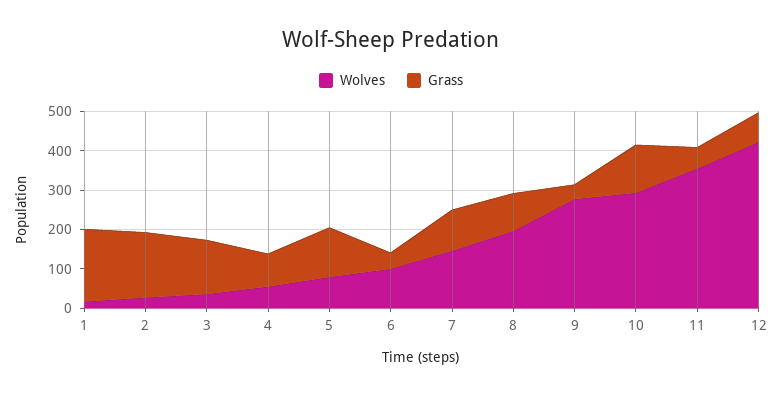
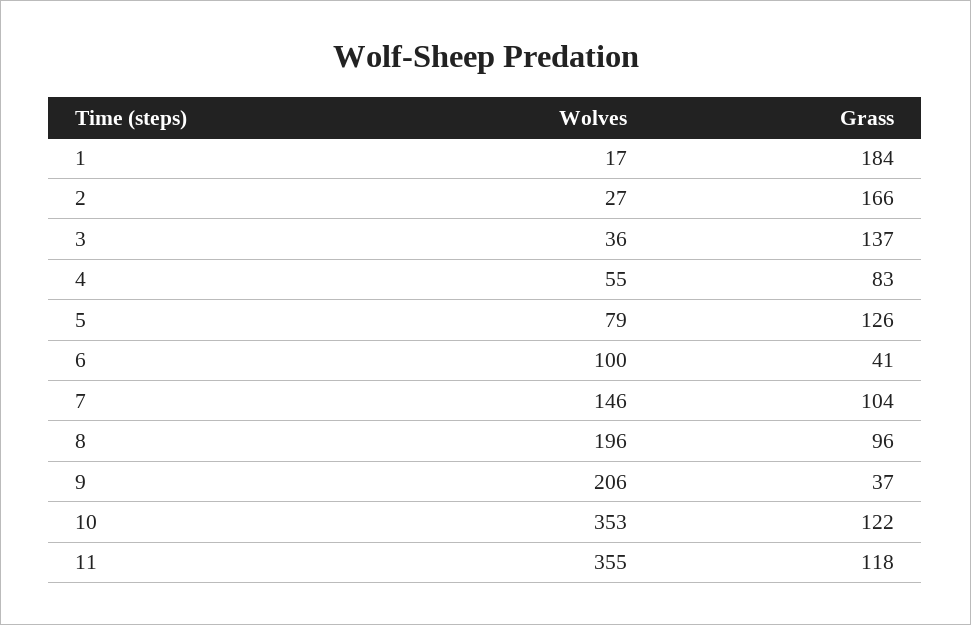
  {
    "Wolves": {
      "1": 17,
      "2": 27,
      "3": 36,
      "4": 55,
      "5": 79,
      "6": 100,
      "7": 146,
      "8": 196,
-     "9": 275,
+     "9": 206,
-     "10": 300,
+     "10": 353,
-     "11": 355,
+     "11": 355
-     "12": 425
    },
    "Grass": {
      "1": 184,
      "2": 166,
      "3": 137,
      "4": 83,
      "5": 126,
      "6": 41,
      "7": 104,
      "8": 96,
      "9": 37,
      "10": 122,
-     "11": 50,
+     "11": 118
-     "12": 75
    }
  }

